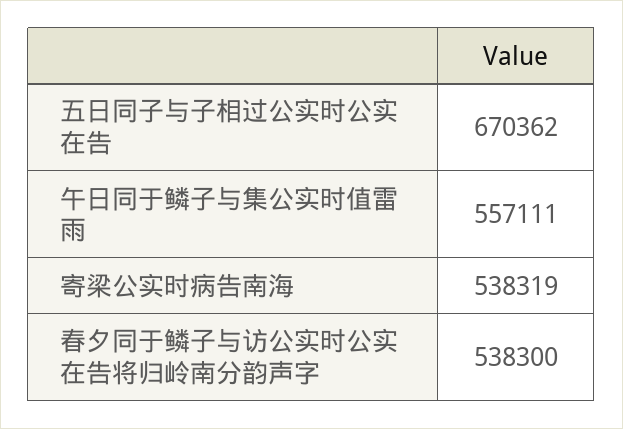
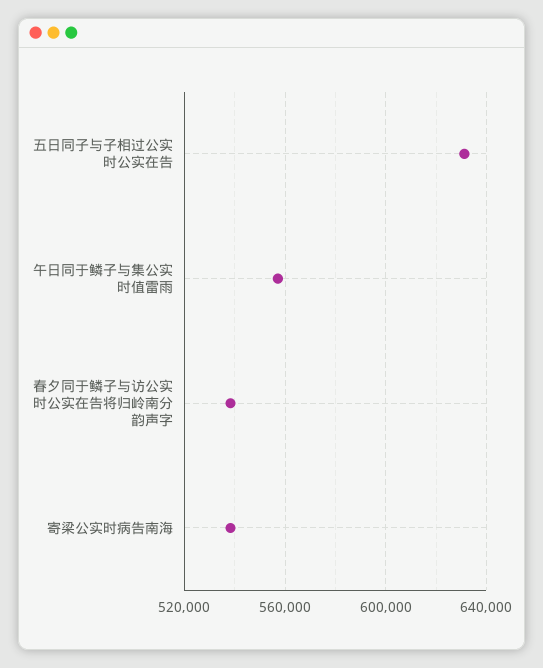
  {
-   "五日同子与子相过公实时公实在告": 670362,
+   "五日同子与子相过公实时公实在告": 630000,
    "午日同于鳞子与集公实时值雷雨": 557111,
    "寄梁公实时病告南海": 538319,
    "春夕同于鳞子与访公实时公实在告将归岭南分韵声字": 538300
  }

